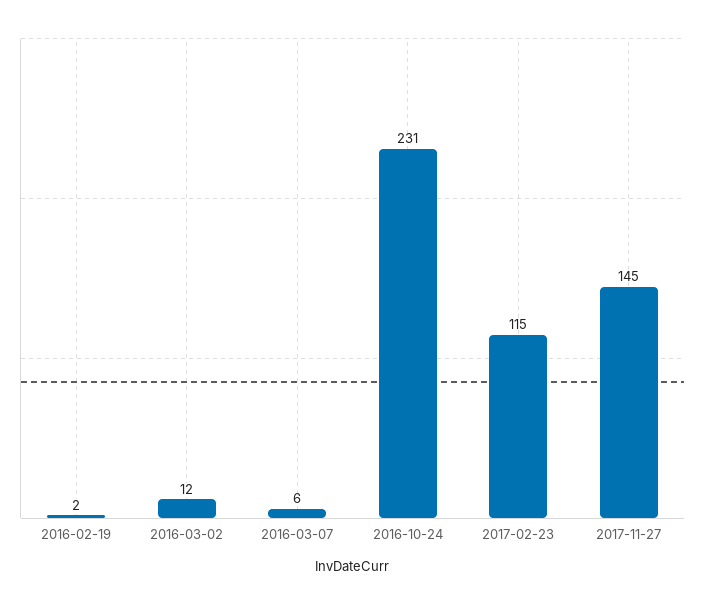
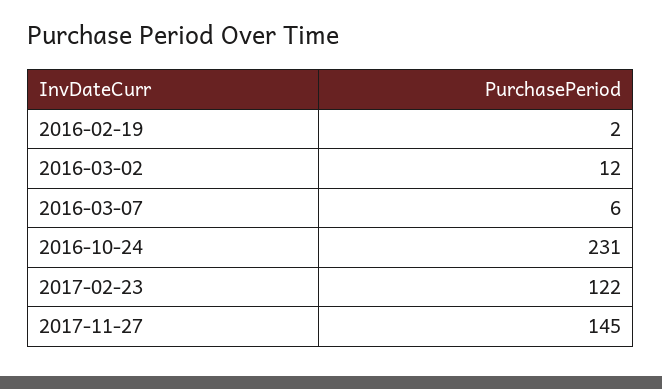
  {
    "2016-02-19": 2,
    "2016-03-02": 12,
    "2016-03-07": 6,
    "2016-10-24": 231,
-   "2017-02-23": 115,
+   "2017-02-23": 122,
    "2017-11-27": 145
  }

